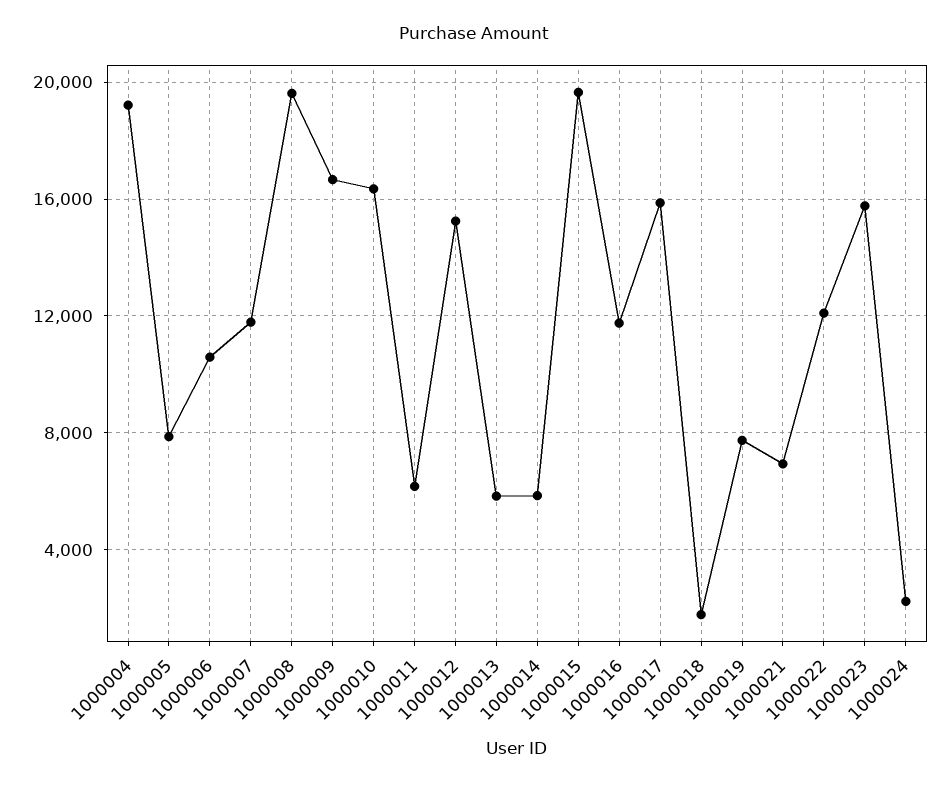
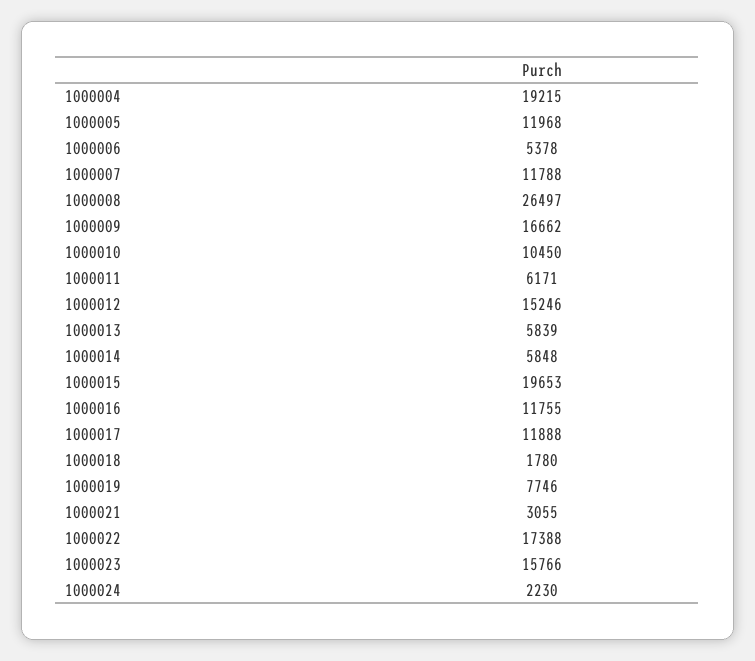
  {
    "1000004": 19215,
-   "1000005": 8000,
+   "1000005": 11968,
-   "1000006": 10500,
+   "1000006": 5378,
    "1000007": 11788,
-   "1000008": 19500,
+   "1000008": 26497,
    "1000009": 16662,
-   "1000010": 16500,
+   "1000010": 10450,
    "1000011": 6171,
    "1000012": 15246,
    "1000013": 5839,
    "1000014": 5848,
    "1000015": 19653,
    "1000016": 11755,
-   "1000017": 16000,
+   "1000017": 11888,
    "1000018": 1780,
    "1000019": 7746,
-   "1000021": 7000,
+   "1000021": 3055,
-   "1000022": 12000,
+   "1000022": 17388,
    "1000023": 15766,
    "1000024": 2230
  }

